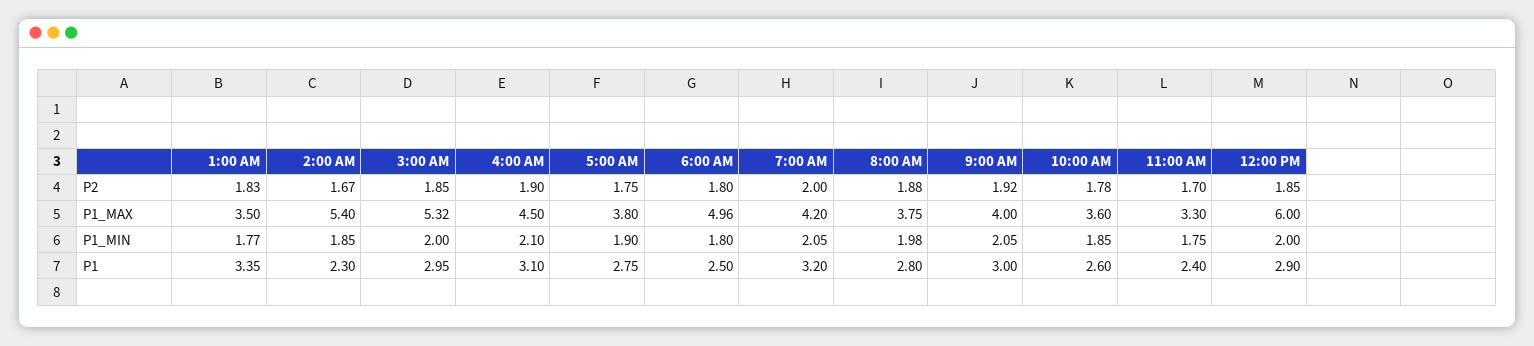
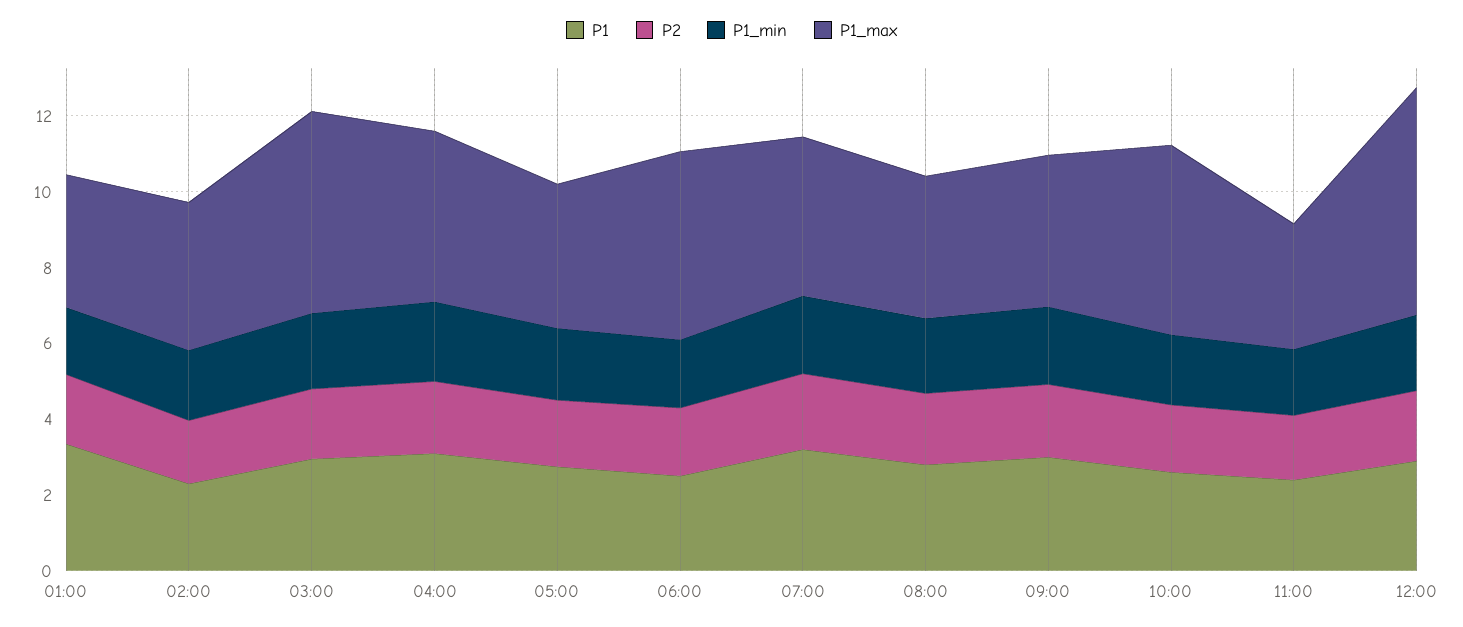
  {
    "P2": {
      "1:00 AM": 1.83,
      "2:00 AM": 1.67,
      "3:00 AM": 1.85,
      "4:00 AM": 1.9,
      "5:00 AM": 1.75,
      "6:00 AM": 1.8,
      "7:00 AM": 2,
      "8:00 AM": 1.88,
      "9:00 AM": 1.92,
      "10:00 AM": 1.78,
      "11:00 AM": 1.7,
      "12:00 PM": 1.85
    },
    "P1_MAX": {
      "1:00 AM": 3.5,
-     "2:00 AM": 5.4,
+     "2:00 AM": 4,
      "3:00 AM": 5.32,
      "4:00 AM": 4.5,
      "5:00 AM": 3.8,
      "6:00 AM": 4.96,
      "7:00 AM": 4.2,
      "8:00 AM": 3.75,
      "9:00 AM": 4,
-     "10:00 AM": 3.6,
+     "10:00 AM": 5,
      "11:00 AM": 3.3,
      "12:00 PM": 6
    },
    "P1_MIN": {
      "1:00 AM": 1.77,
      "2:00 AM": 1.85,
      "3:00 AM": 2,
      "4:00 AM": 2.1,
      "5:00 AM": 1.9,
      "6:00 AM": 1.8,
      "7:00 AM": 2.05,
      "8:00 AM": 1.98,
      "9:00 AM": 2.05,
      "10:00 AM": 1.85,
      "11:00 AM": 1.75,
      "12:00 PM": 2
    },
    "P1": {
      "1:00 AM": 3.35,
      "2:00 AM": 2.3,
      "3:00 AM": 2.95,
      "4:00 AM": 3.1,
      "5:00 AM": 2.75,
      "6:00 AM": 2.5,
      "7:00 AM": 3.2,
      "8:00 AM": 2.8,
      "9:00 AM": 3,
      "10:00 AM": 2.6,
      "11:00 AM": 2.4,
      "12:00 PM": 2.9
    }
  }

